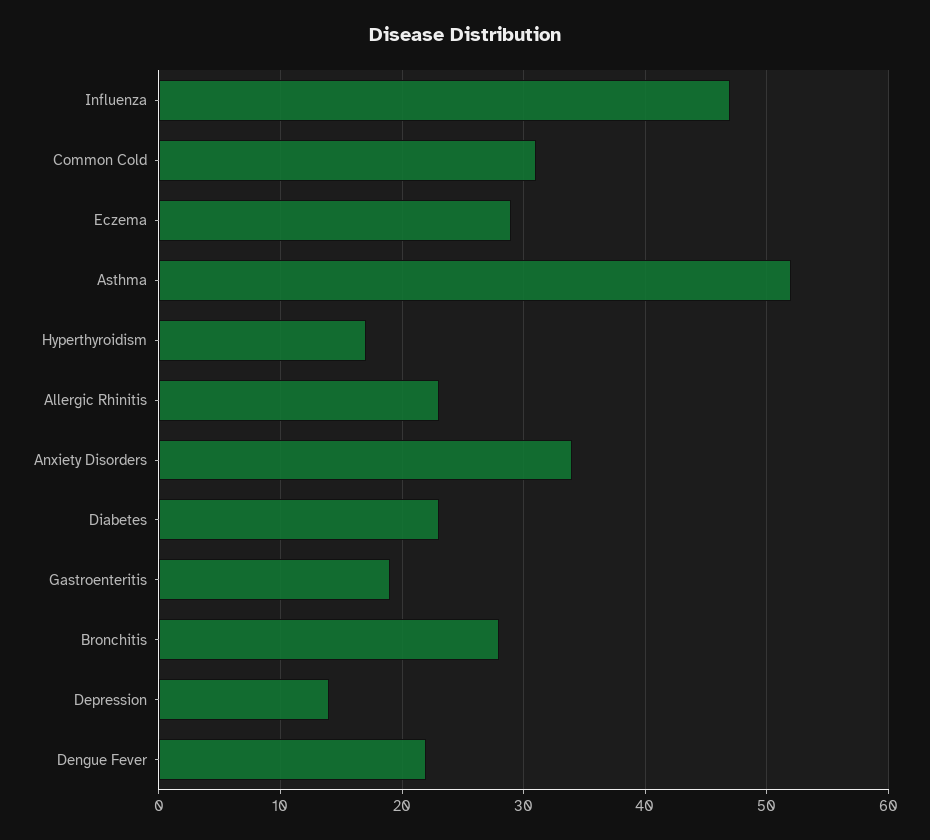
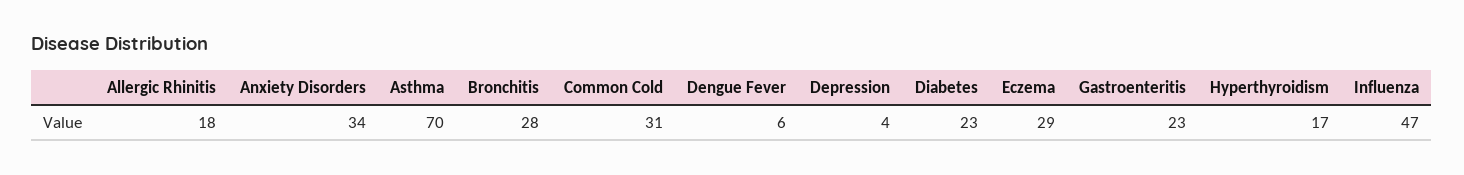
  {
    "Influenza": 47,
    "Common Cold": 31,
    "Eczema": 29,
-   "Asthma": 52,
+   "Asthma": 70,
    "Hyperthyroidism": 17,
-   "Allergic Rhinitis": 23,
+   "Allergic Rhinitis": 18,
    "Anxiety Disorders": 34,
    "Diabetes": 23,
-   "Gastroenteritis": 19,
+   "Gastroenteritis": 23,
    "Bronchitis": 28,
-   "Depression": 14,
+   "Depression": 4,
-   "Dengue Fever": 22
+   "Dengue Fever": 6
  }

